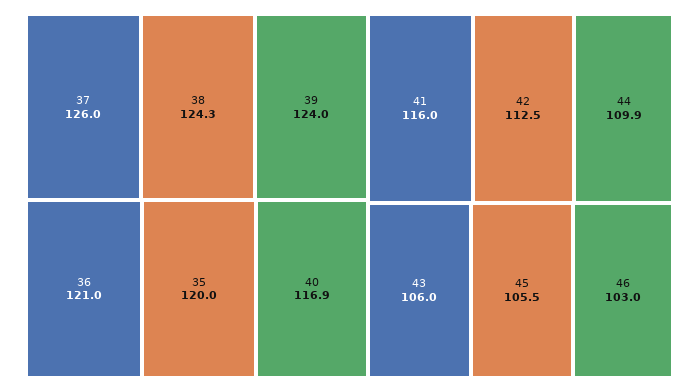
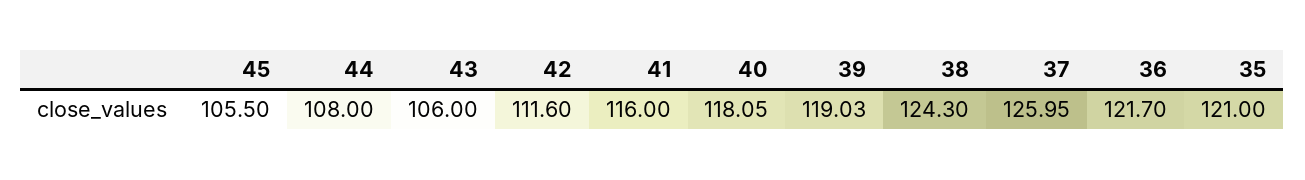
  {
    "37": 125.95,
    "38": 124.3,
-   "39": 124,
+   "39": 119.03,
-   "36": 121,
+   "36": 121.7,
-   "35": 120,
+   "35": 121,
-   "40": 116.9,
+   "40": 118.05,
    "41": 116,
-   "42": 112.5,
+   "42": 111.6,
-   "44": 109.9,
+   "44": 108,
    "43": 106,
-   "45": 105.5,
+   "45": 105.5
-   "46": 103
  }

